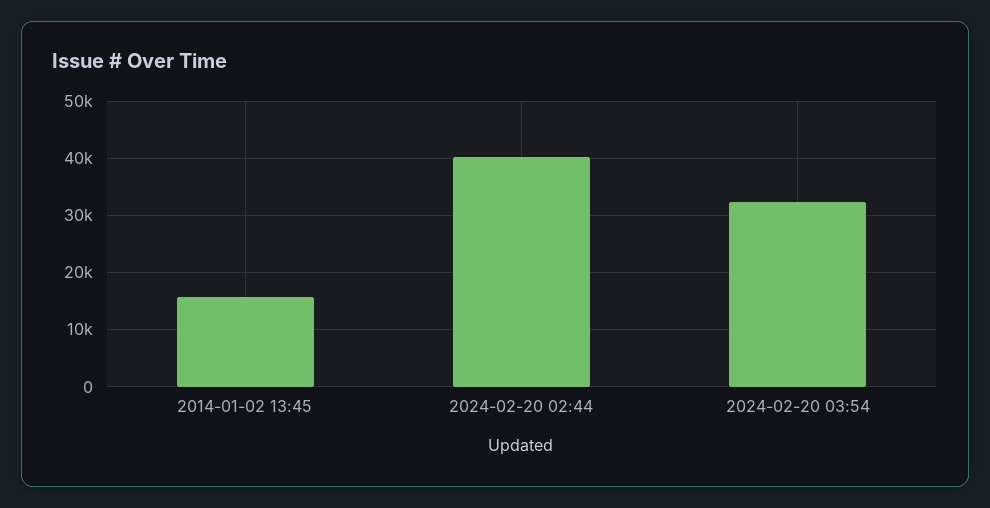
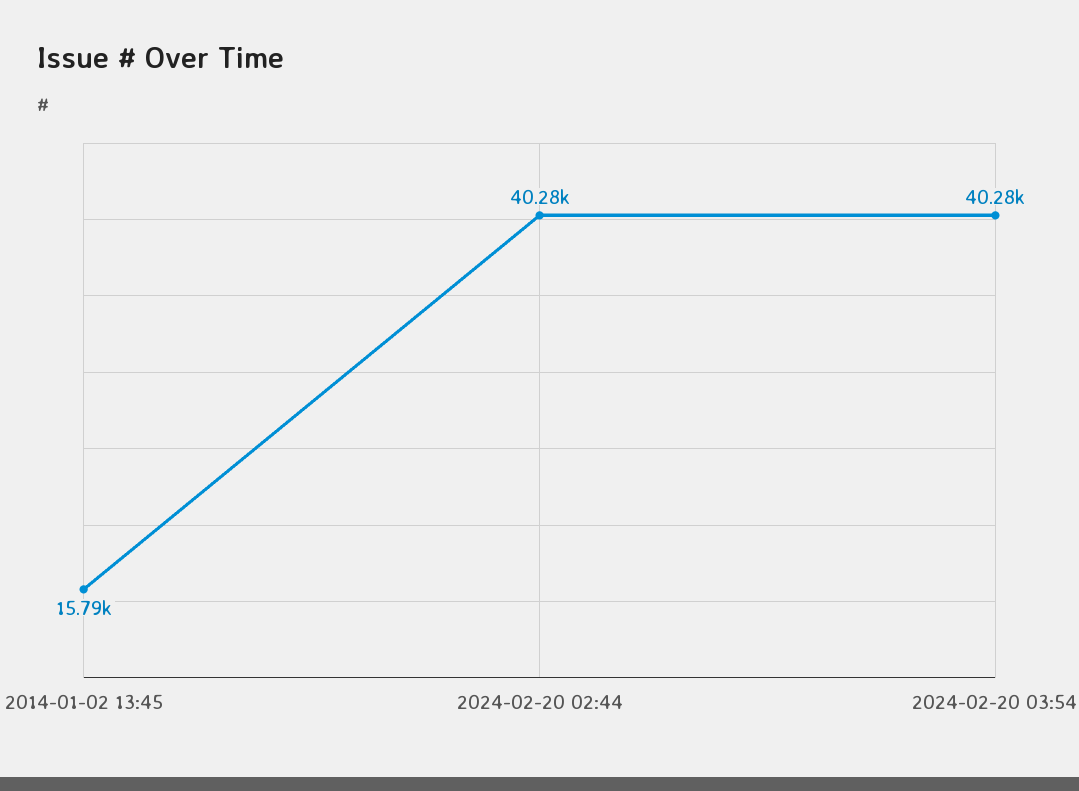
  {
    "2014-01-02 13:45": 15790,
    "2024-02-20 02:44": 40280,
-   "2024-02-20 03:54": 32000
+   "2024-02-20 03:54": 40280
  }

